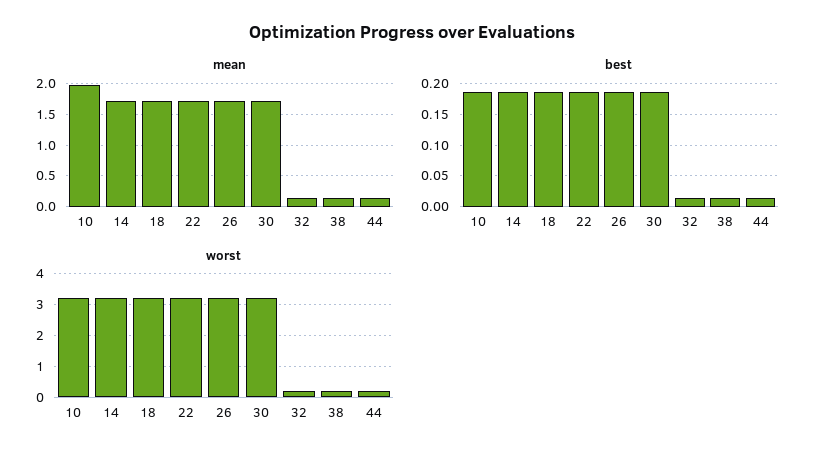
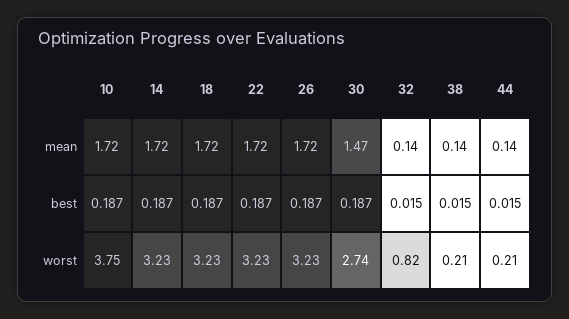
  {
    "mean": {
-     "10": 2,
+     "10": 1.72,
      "14": 1.72,
      "18": 1.72,
      "22": 1.72,
      "26": 1.72,
-     "30": 1.7,
+     "30": 1.47,
      "32": 0.14,
      "38": 0.14,
      "44": 0.14
    },
    "best": {
      "10": 0.187,
      "14": 0.187,
      "18": 0.187,
      "22": 0.187,
      "26": 0.187,
      "30": 0.187,
      "32": 0.015,
      "38": 0.015,
      "44": 0.015
    },
    "worst": {
-     "10": 3.2,
+     "10": 3.75,
      "14": 3.23,
      "18": 3.23,
      "22": 3.23,
      "26": 3.23,
-     "30": 3.2,
+     "30": 2.74,
-     "32": 0.2,
+     "32": 0.82,
      "38": 0.21,
      "44": 0.21
    }
  }

